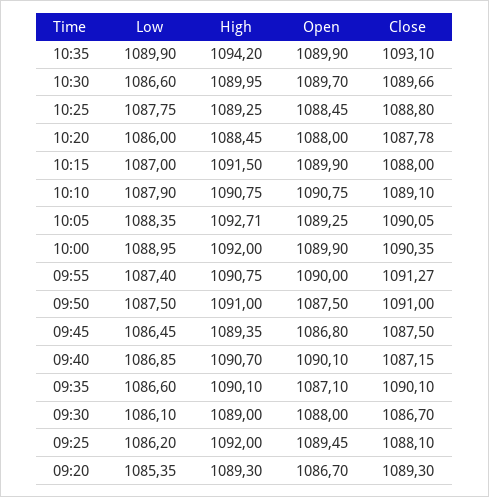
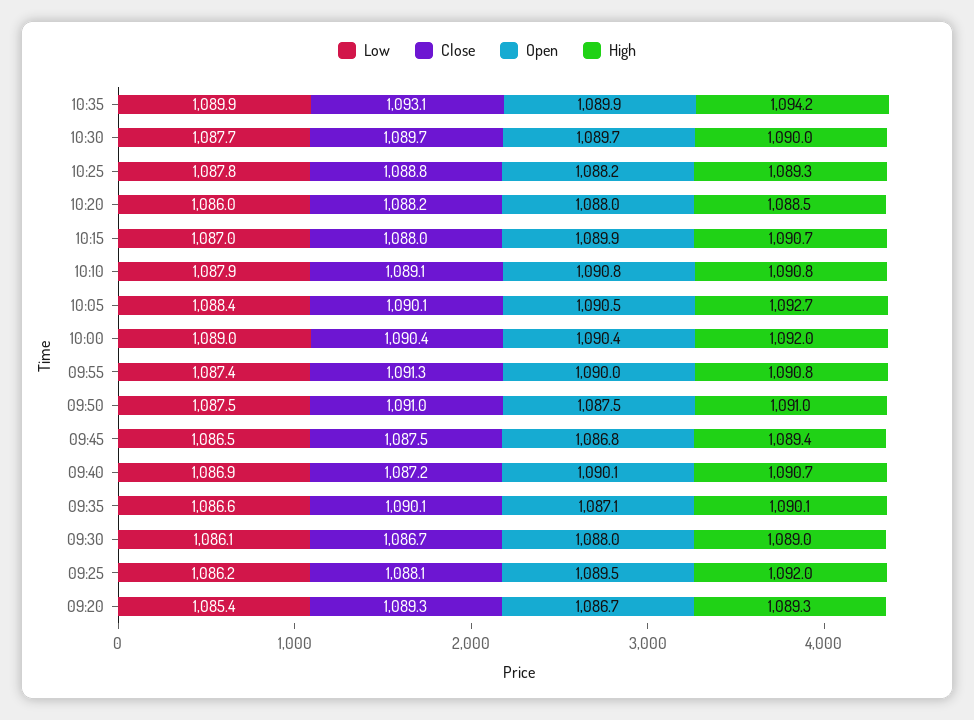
  {
    "Low": {
      "10:35": 1089.9,
-     "10:30": 1086.6,
+     "10:30": 1087.7,
      "10:25": 1087.75,
      "10:20": 1086,
      "10:15": 1087,
      "10:10": 1087.9,
      "10:05": 1088.35,
      "10:00": 1088.95,
      "09:55": 1087.4,
      "09:50": 1087.5,
      "09:45": 1086.45,
      "09:40": 1086.85,
      "09:35": 1086.6,
      "09:30": 1086.1,
      "09:25": 1086.2,
      "09:20": 1085.35
    },
    "High": {
      "10:35": 1094.2,
      "10:30": 1089.95,
      "10:25": 1089.25,
      "10:20": 1088.45,
-     "10:15": 1091.5,
+     "10:15": 1090.7,
      "10:10": 1090.75,
      "10:05": 1092.71,
      "10:00": 1092,
      "09:55": 1090.75,
      "09:50": 1091,
      "09:45": 1089.35,
      "09:40": 1090.7,
      "09:35": 1090.1,
      "09:30": 1089,
      "09:25": 1092,
      "09:20": 1089.3
    },
    "Open": {
      "10:35": 1089.9,
      "10:30": 1089.7,
-     "10:25": 1088.45,
+     "10:25": 1088.2,
      "10:20": 1088,
      "10:15": 1089.9,
      "10:10": 1090.75,
-     "10:05": 1089.25,
+     "10:05": 1090.5,
-     "10:00": 1089.9,
+     "10:00": 1090.4,
      "09:55": 1090,
      "09:50": 1087.5,
      "09:45": 1086.8,
      "09:40": 1090.1,
      "09:35": 1087.1,
      "09:30": 1088,
      "09:25": 1089.45,
      "09:20": 1086.7
    },
    "Close": {
      "10:35": 1093.1,
      "10:30": 1089.66,
      "10:25": 1088.8,
-     "10:20": 1087.78,
+     "10:20": 1088.2,
      "10:15": 1088,
      "10:10": 1089.1,
      "10:05": 1090.05,
      "10:00": 1090.35,
      "09:55": 1091.27,
      "09:50": 1091,
      "09:45": 1087.5,
      "09:40": 1087.15,
      "09:35": 1090.1,
      "09:30": 1086.7,
      "09:25": 1088.1,
      "09:20": 1089.3
    }
  }

